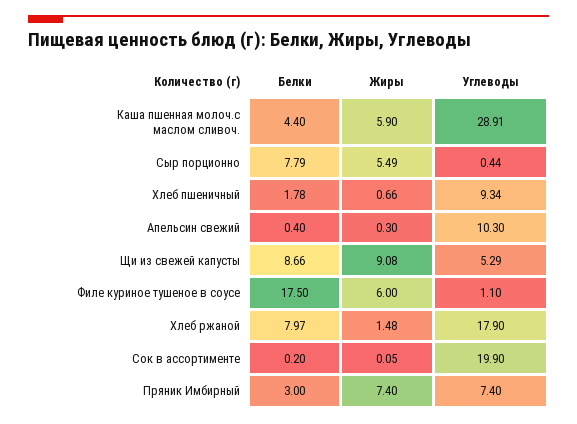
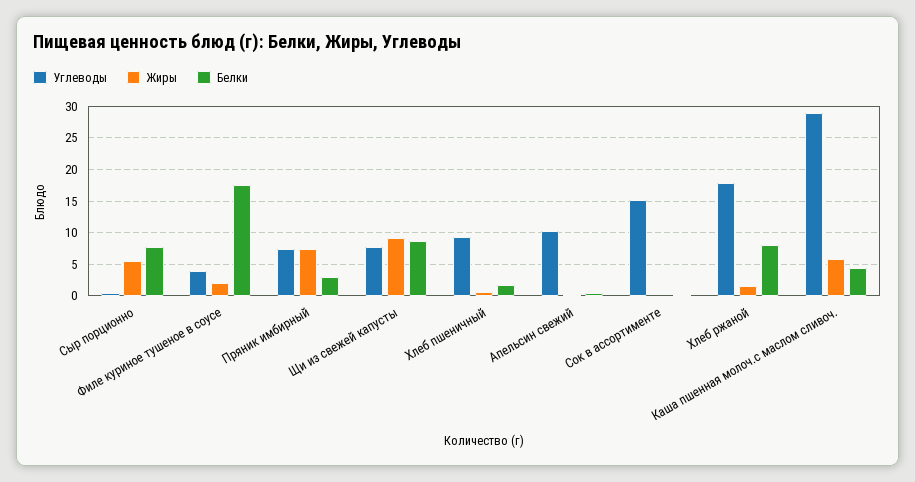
  {
    "Белки": {
      "Каша пшенная молоч.с маслом сливоч.": 4.4,
      "Сыр порционно": 7.79,
      "Хлеб пшеничный": 1.78,
      "Апельсин свежий": 0.4,
      "Щи из свежей капусты": 8.66,
      "Филе куриное тушеное в соусе": 17.5,
      "Хлеб ржаной": 7.97,
      "Сок в ассортименте": 0.2,
      "Пряник Имбирный": 3
    },
    "Жиры": {
      "Каша пшенная молоч.с маслом сливоч.": 5.9,
      "Сыр порционно": 5.49,
      "Хлеб пшеничный": 0.66,
      "Апельсин свежий": 0.3,
      "Щи из свежей капусты": 9.08,
-     "Филе куриное тушеное в соусе": 6,
+     "Филе куриное тушеное в соусе": 2,
      "Хлеб ржаной": 1.48,
      "Сок в ассортименте": 0.05,
      "Пряник Имбирный": 7.4
    },
    "Углеводы": {
      "Каша пшенная молоч.с маслом сливоч.": 28.91,
      "Сыр порционно": 0.44,
      "Хлеб пшеничный": 9.34,
      "Апельсин свежий": 10.3,
-     "Щи из свежей капусты": 5.29,
+     "Щи из свежей капусты": 8,
-     "Филе куриное тушеное в соусе": 1.1,
+     "Филе куриное тушеное в соусе": 4,
      "Хлеб ржаной": 17.9,
-     "Сок в ассортименте": 19.9,
+     "Сок в ассортименте": 15,
      "Пряник Имбирный": 7.4
    }
  }

